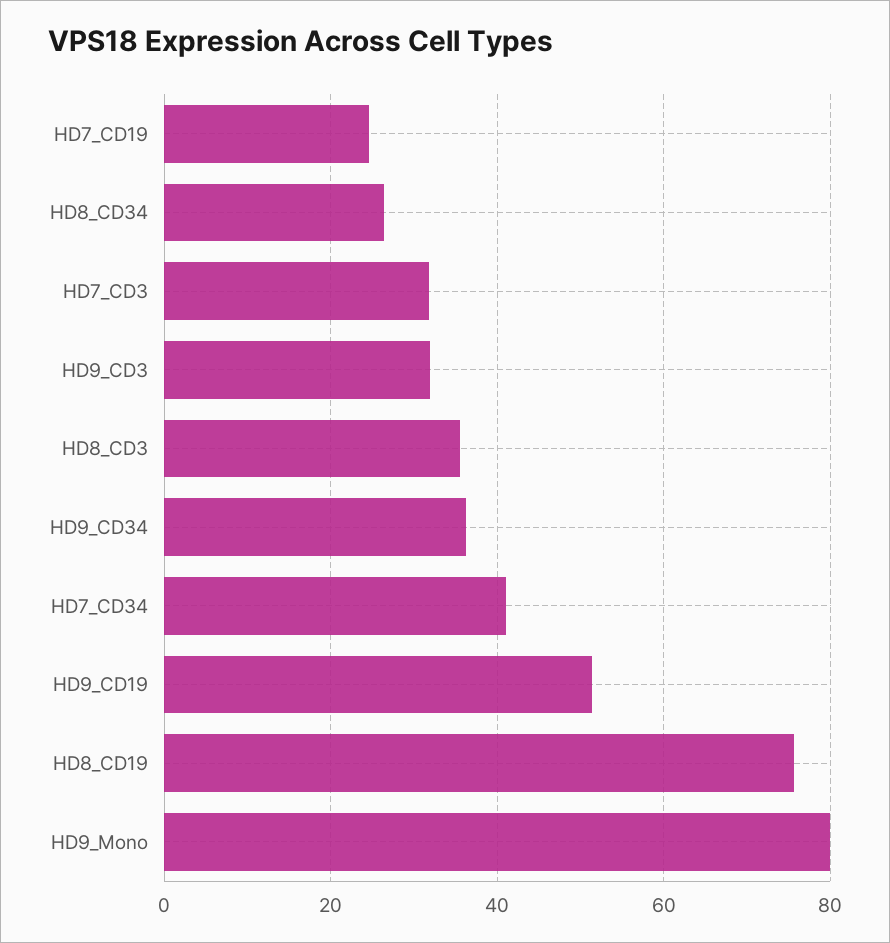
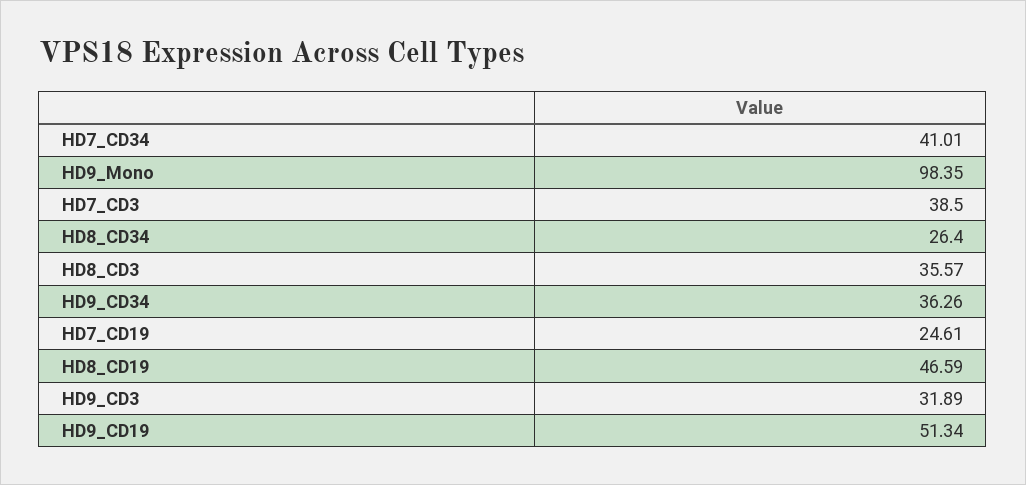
  {
    "HD7_CD19": 24.61,
    "HD8_CD34": 26.4,
-   "HD7_CD3": 32,
+   "HD7_CD3": 38.5,
    "HD9_CD3": 31.89,
    "HD8_CD3": 35.57,
    "HD9_CD34": 36.26,
    "HD7_CD34": 41.01,
    "HD9_CD19": 51.34,
-   "HD8_CD19": 76,
+   "HD8_CD19": 46.59,
-   "HD9_Mono": 80
+   "HD9_Mono": 98.35
  }

